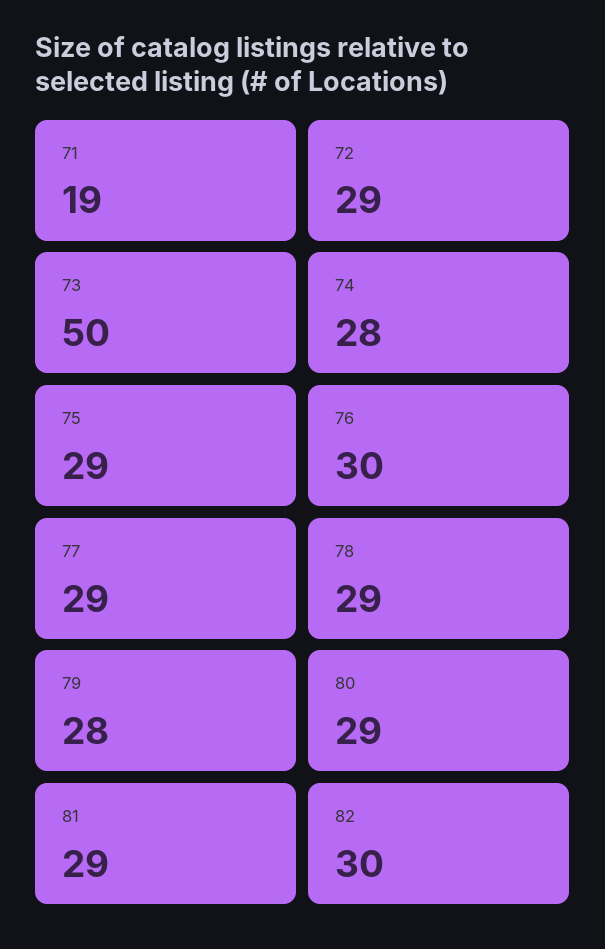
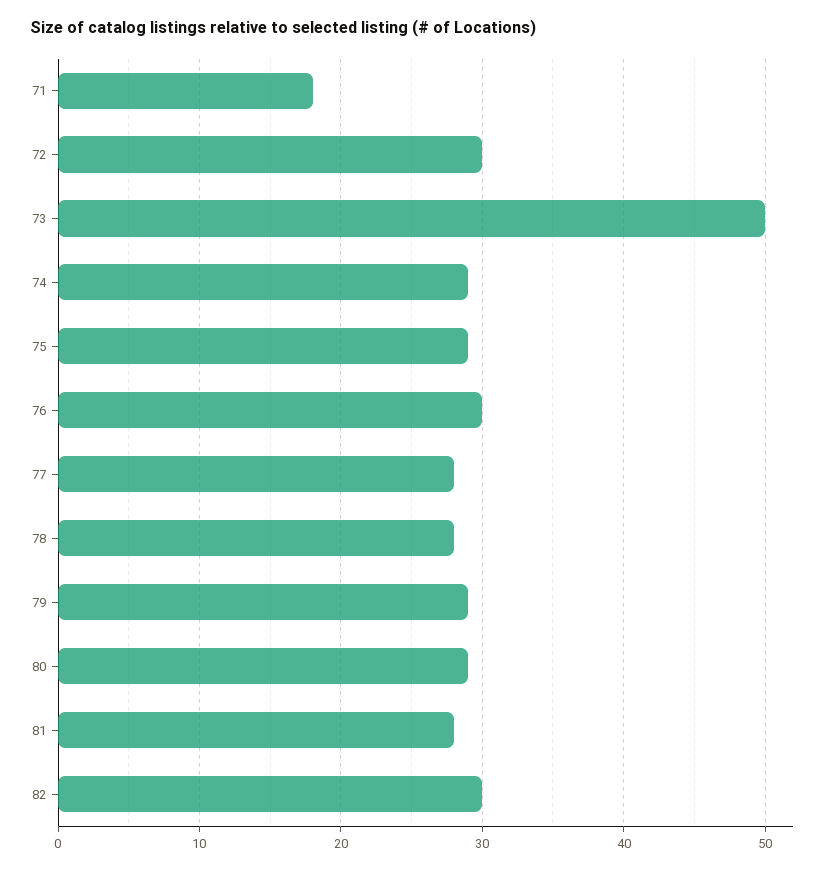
  {
-   "71": 19,
+   "71": 18,
-   "72": 29,
+   "72": 30,
    "73": 50,
-   "74": 28,
+   "74": 29,
    "75": 29,
    "76": 30,
-   "77": 29,
+   "77": 28,
-   "78": 29,
+   "78": 28,
-   "79": 28,
+   "79": 29,
    "80": 29,
-   "81": 29,
+   "81": 28,
    "82": 30
  }

